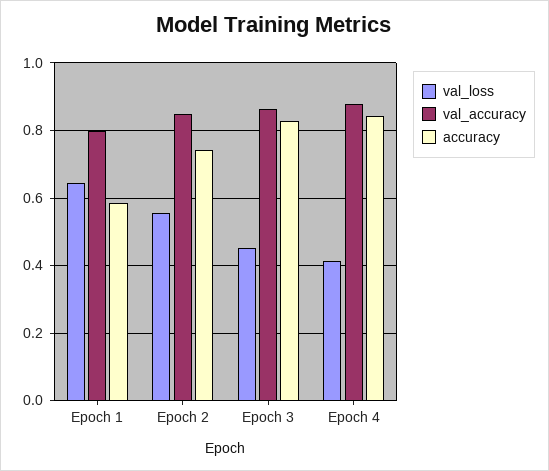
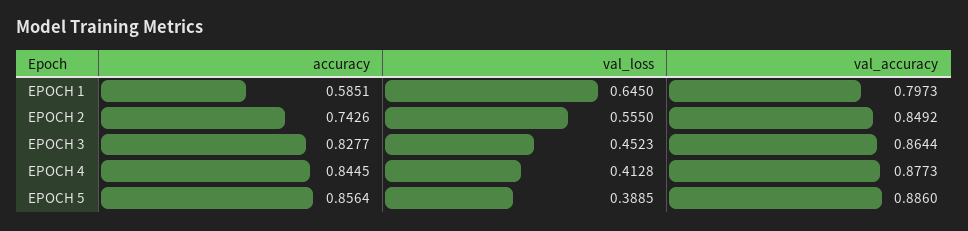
  {
    "val_loss": {
      "Epoch 1": 0.645,
      "Epoch 2": 0.555,
      "Epoch 3": 0.4523,
-     "Epoch 4": 0.4128
+     "Epoch 4": 0.4128,
+     "EPOCH 5": 0.3885
    },
    "val_accuracy": {
      "Epoch 1": 0.7973,
      "Epoch 2": 0.8492,
      "Epoch 3": 0.8644,
-     "Epoch 4": 0.8773
+     "Epoch 4": 0.8773,
+     "EPOCH 5": 0.886
    },
    "accuracy": {
      "Epoch 1": 0.5851,
      "Epoch 2": 0.7426,
      "Epoch 3": 0.8277,
-     "Epoch 4": 0.8445
+     "Epoch 4": 0.8445,
+     "EPOCH 5": 0.8564
    }
  }

